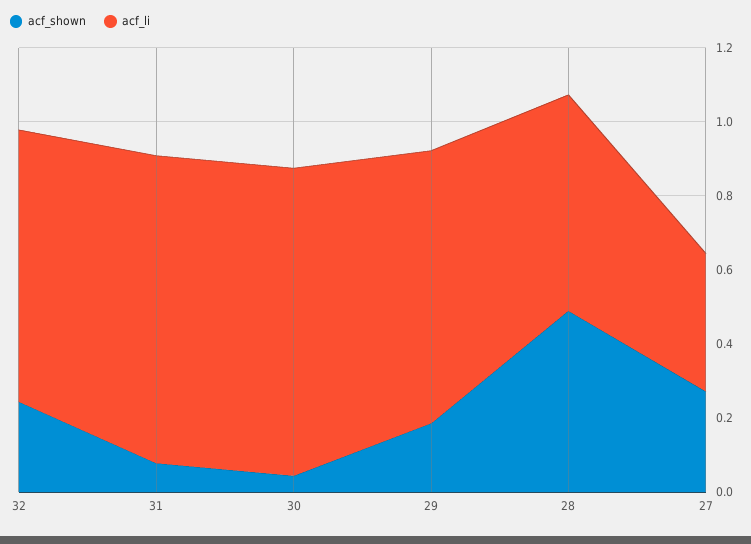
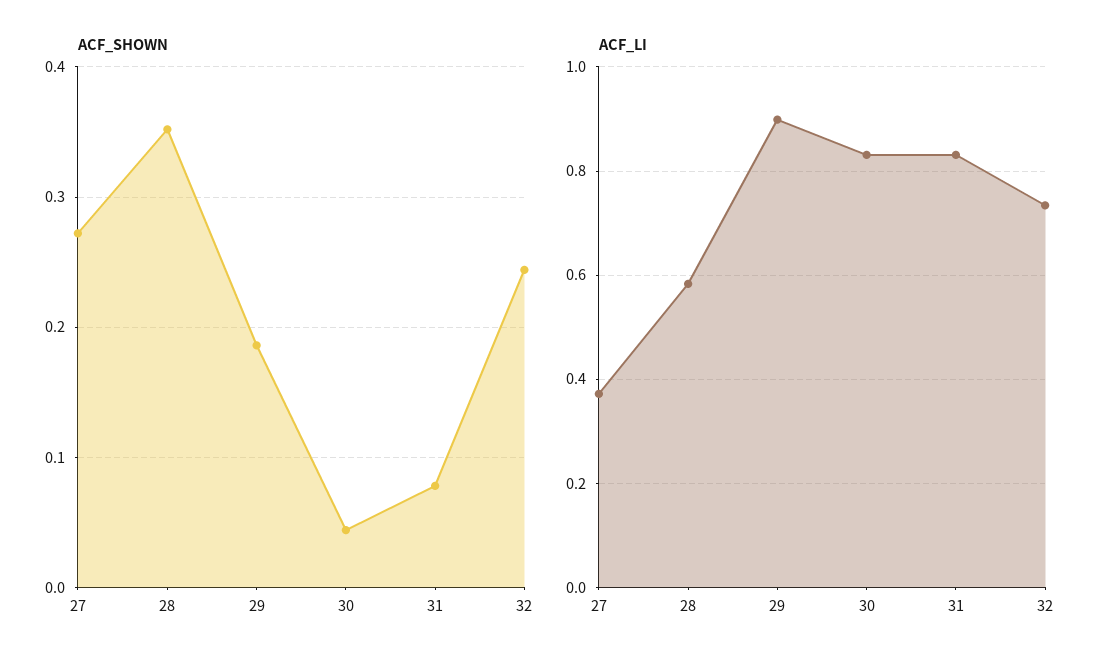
  {
    "acf_shown": {
      "32": 0.24,
      "31": 0.08,
      "30": 0.04,
      "29": 0.19,
-     "28": 0.5,
+     "28": 0.35,
      "27": 0.27
    },
    "acf_li": {
      "32": 0.74,
      "31": 0.84,
      "30": 0.84,
-     "29": 0.75,
+     "29": 0.9,
      "28": 0.58,
      "27": 0.38
    }
  }

